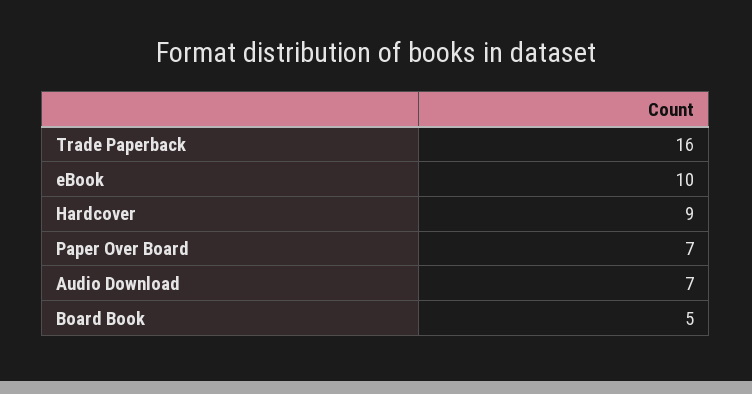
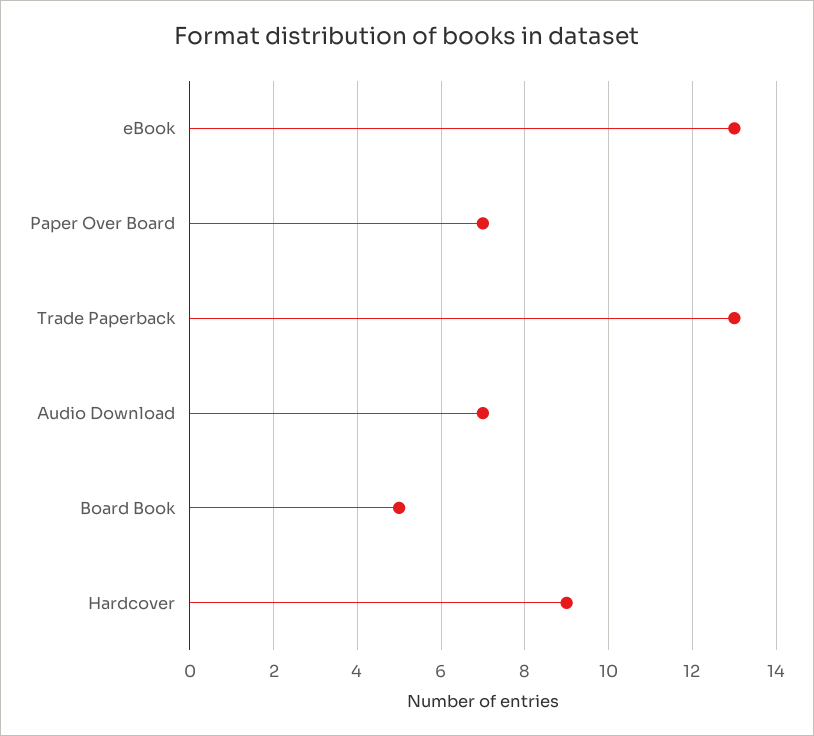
  {
-   "Trade Paperback": 16,
+   "Trade Paperback": 13,
-   "eBook": 10,
+   "eBook": 13,
    "Hardcover": 9,
    "Paper Over Board": 7,
    "Audio Download": 7,
    "Board Book": 5
  }

